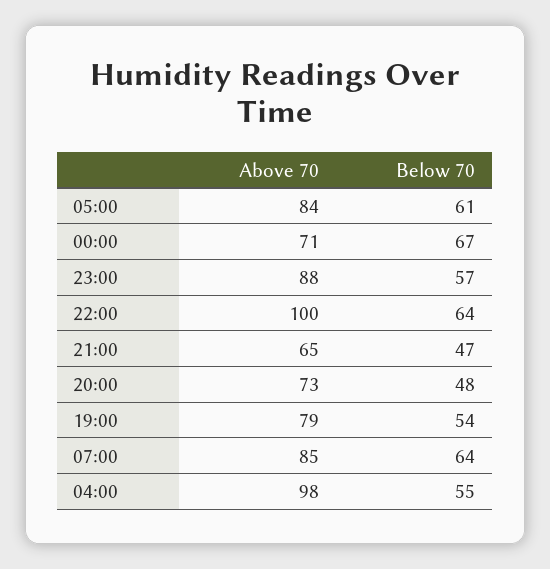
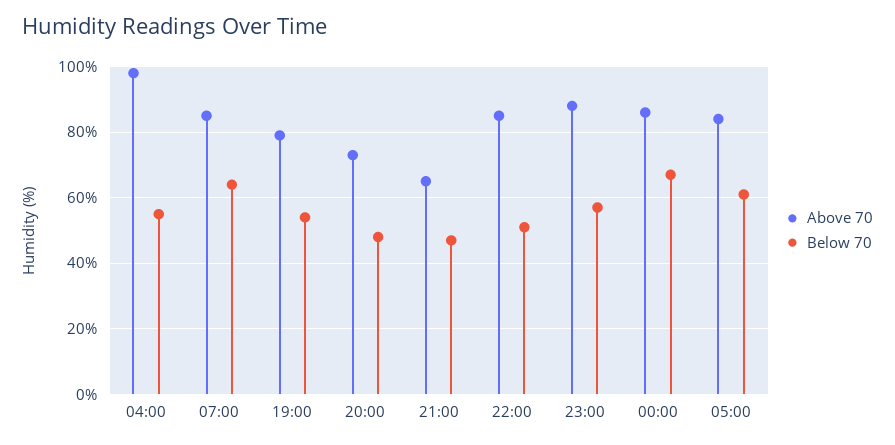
  {
    "Above 70": {
      "05:00": 84,
-     "00:00": 71,
+     "00:00": 85,
      "23:00": 88,
-     "22:00": 100,
+     "22:00": 85,
      "21:00": 65,
      "20:00": 73,
      "19:00": 79,
      "07:00": 85,
      "04:00": 98
    },
    "Below 70": {
      "05:00": 61,
      "00:00": 67,
      "23:00": 57,
-     "22:00": 64,
+     "22:00": 50,
      "21:00": 47,
      "20:00": 48,
      "19:00": 54,
      "07:00": 64,
      "04:00": 55
    }
  }

